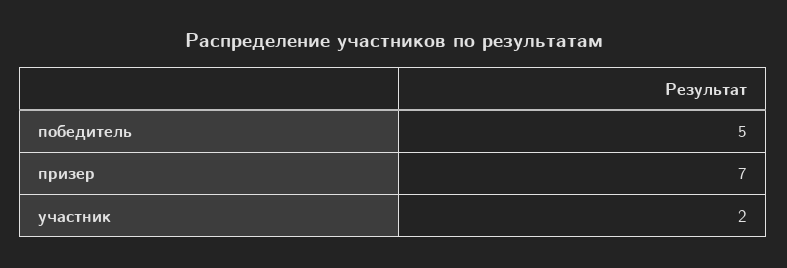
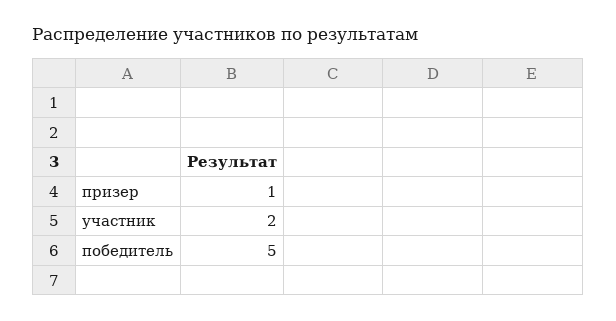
  {
    "победитель": 5,
-   "призер": 7,
+   "призер": 1,
    "участник": 2
  }

